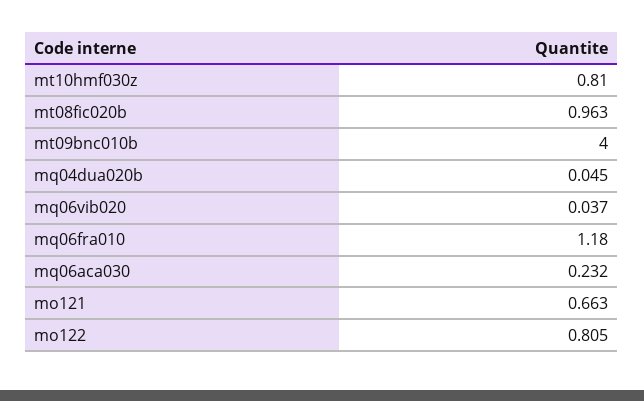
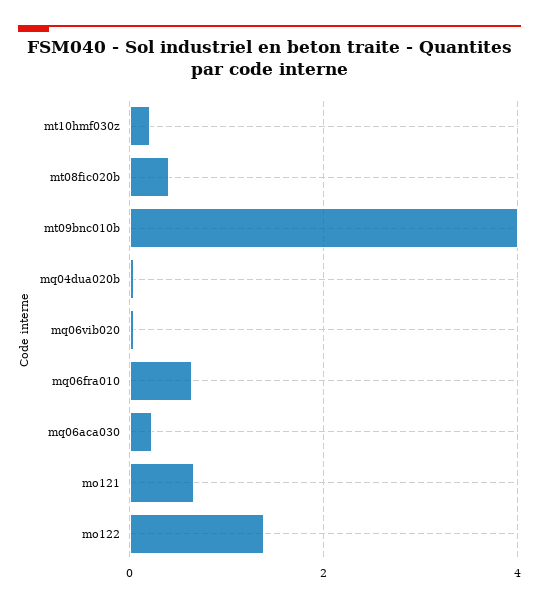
  {
-   "mt10hmf030z": 0.81,
+   "mt10hmf030z": 0.2,
-   "mt08fic020b": 0.963,
+   "mt08fic020b": 0.4,
    "mt09bnc010b": 4,
    "mq04dua020b": 0.045,
    "mq06vib020": 0.037,
-   "mq06fra010": 1.18,
+   "mq06fra010": 0.6,
    "mq06aca030": 0.232,
    "mo121": 0.663,
-   "mo122": 0.805
+   "mo122": 1.4
  }

